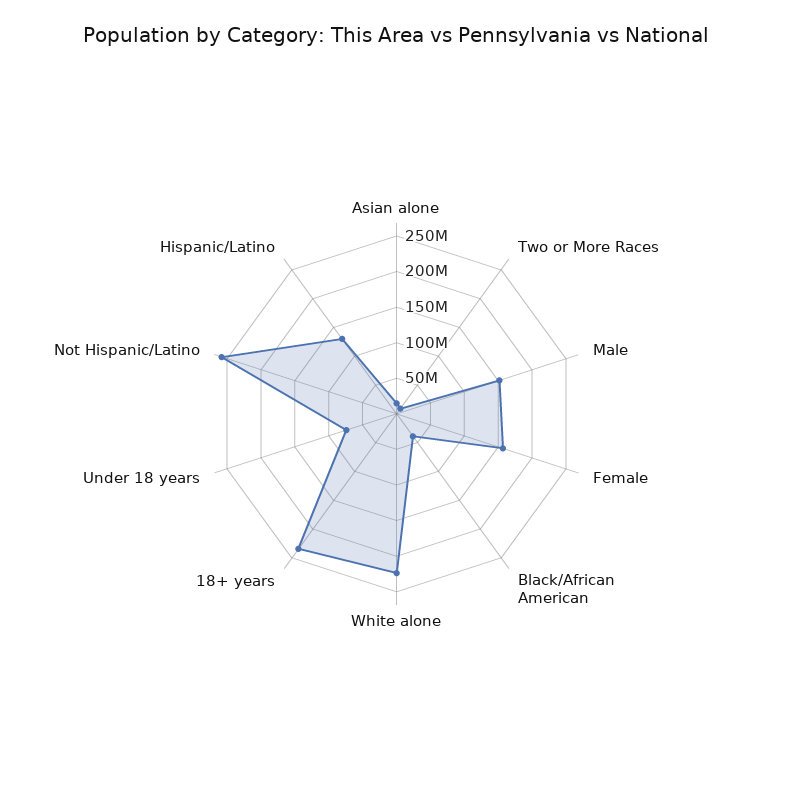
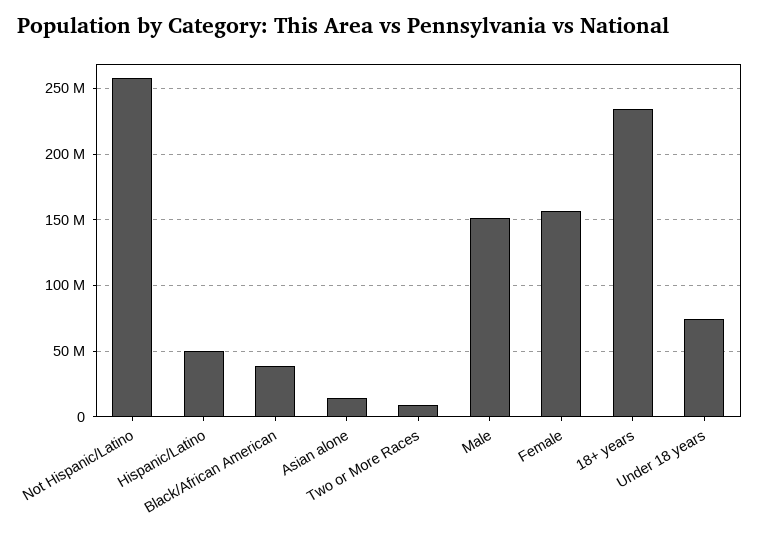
  {
    "Asian alone": 15000000,
    "Two or More Races": 10000000,
    "Male": 150000000,
    "Female": 155000000,
    "Black/African American": 40000000,
-   "White alone": 225000000,
    "18+ years": 235000000,
    "Under 18 years": 75000000,
    "Not Hispanic/Latino": 260000000,
-   "Hispanic/Latino": 125000000
+   "Hispanic/Latino": 50000000
  }

